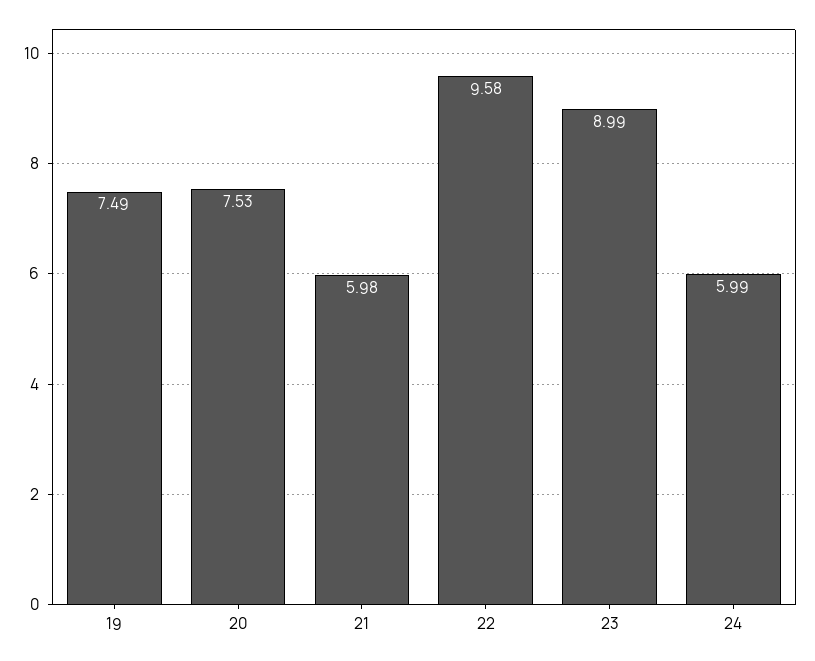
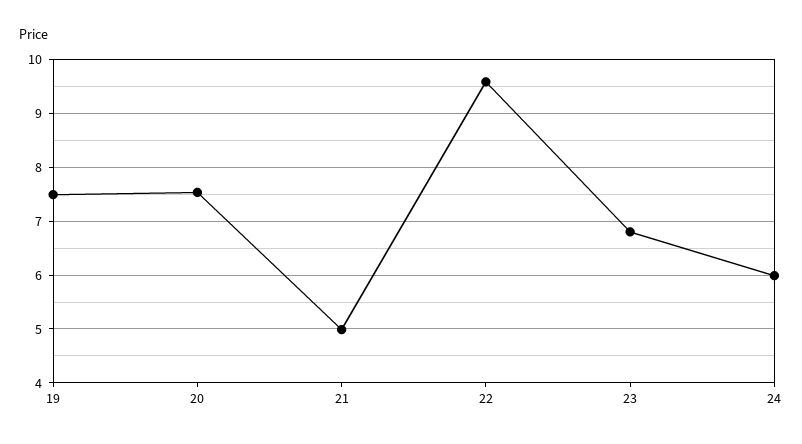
  {
    "19": 7.49,
    "20": 7.53,
-   "21": 5.98,
+   "21": 5,
    "22": 9.58,
-   "23": 8.99,
+   "23": 6.8,
    "24": 5.99
  }

